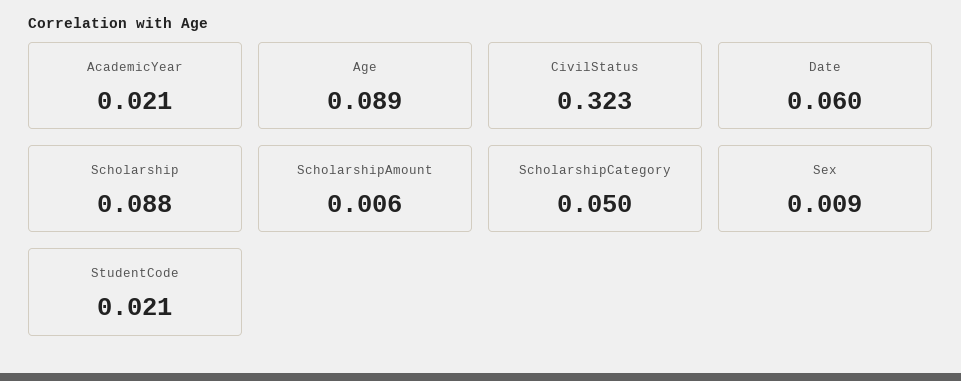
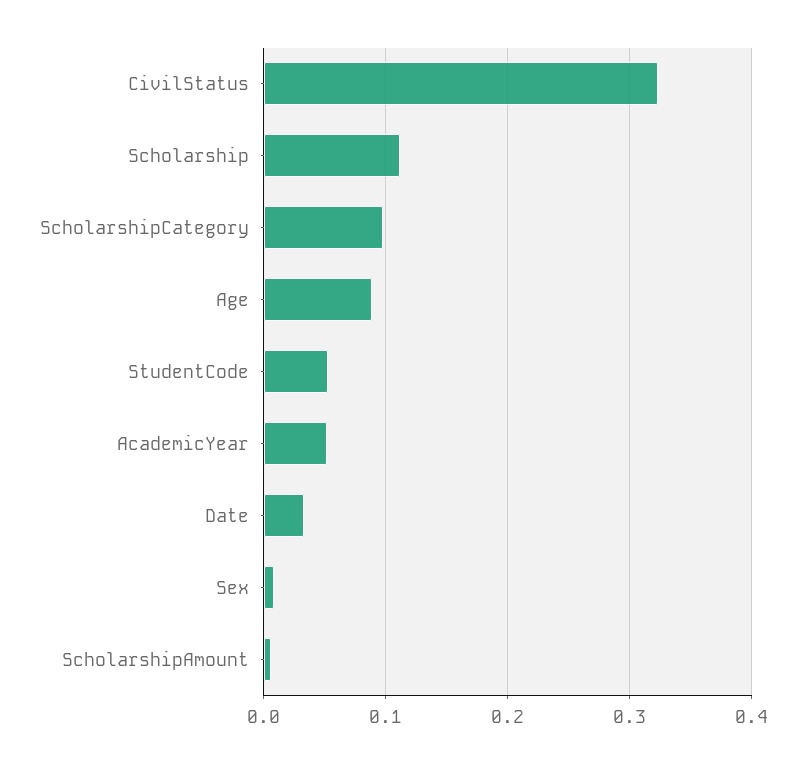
  {
-   "AcademicYear": 0.021,
+   "AcademicYear": 0.05,
    "Age": 0.089,
    "CivilStatus": 0.323,
-   "Date": 0.06,
+   "Date": 0.03,
-   "Scholarship": 0.088,
+   "Scholarship": 0.11,
    "ScholarshipAmount": 0.006,
-   "ScholarshipCategory": 0.05,
+   "ScholarshipCategory": 0.1,
    "Sex": 0.009,
-   "StudentCode": 0.021
+   "StudentCode": 0.05
  }

